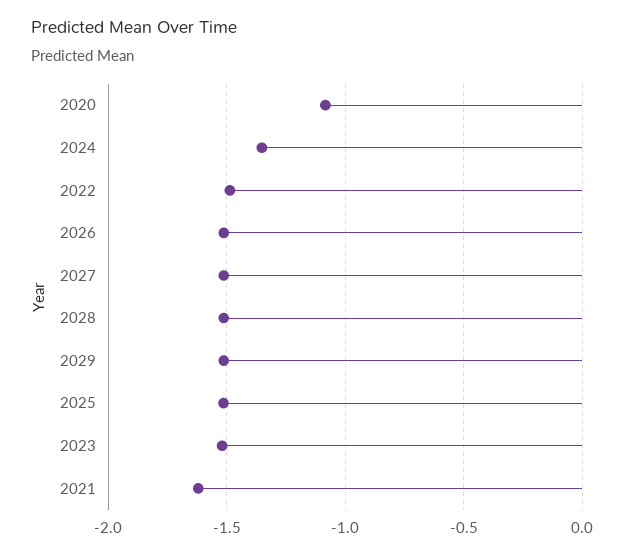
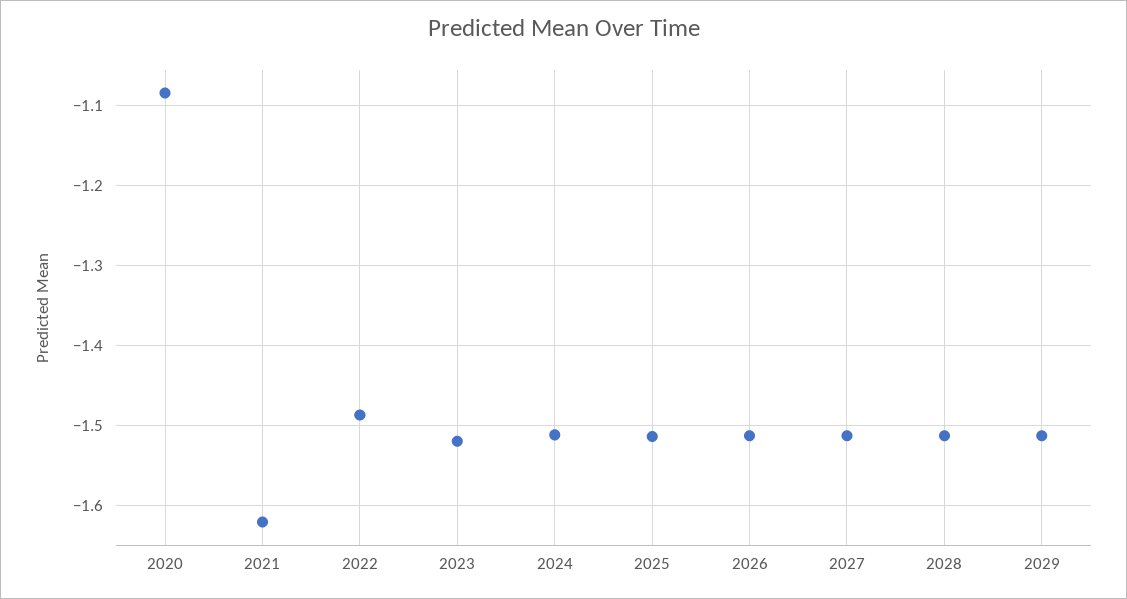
  {
    "2020": -1.08,
-   "2024": -1.35,
+   "2024": -1.51,
    "2022": -1.49,
    "2026": -1.51,
    "2027": -1.51,
    "2028": -1.51,
    "2029": -1.51,
    "2025": -1.51,
    "2023": -1.52,
    "2021": -1.62
  }

